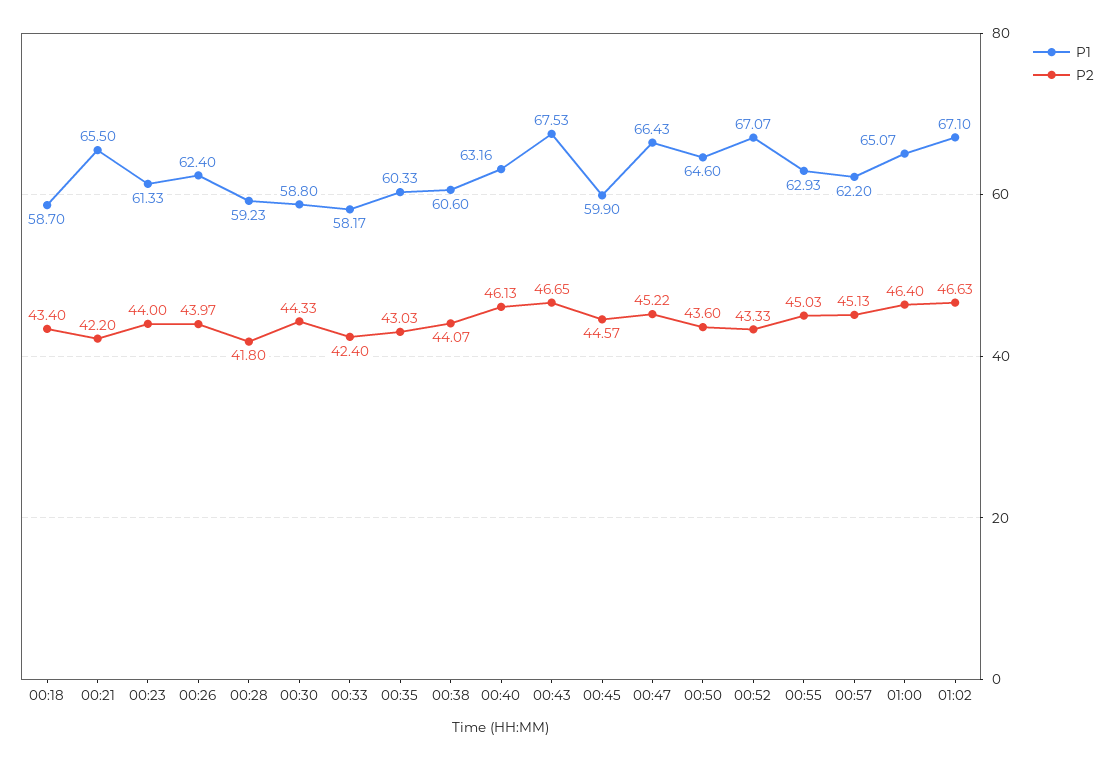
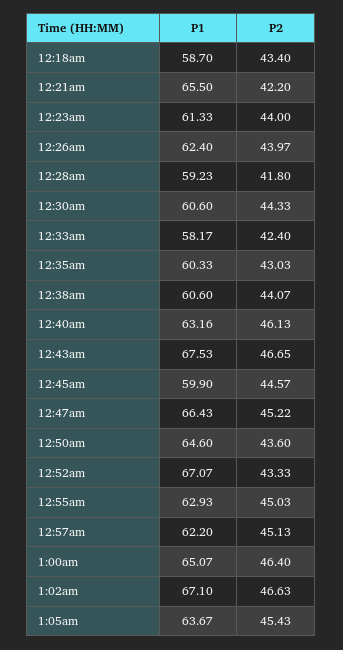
  {
    "P1": {
      "00:18": 58.7,
      "00:21": 65.5,
      "00:23": 61.33,
      "00:26": 62.4,
      "00:28": 59.23,
-     "00:30": 58.8,
+     "00:30": 60.6,
      "00:33": 58.17,
      "00:35": 60.33,
      "00:38": 60.6,
      "00:40": 63.16,
      "00:43": 67.53,
      "00:45": 59.9,
      "00:47": 66.43,
      "00:50": 64.6,
      "00:52": 67.07,
      "00:55": 62.93,
      "00:57": 62.2,
      "01:00": 65.07,
-     "01:02": 67.1
+     "01:02": 67.1,
+     "1:05am": 63.67
    },
    "P2": {
      "00:18": 43.4,
      "00:21": 42.2,
      "00:23": 44,
      "00:26": 43.97,
      "00:28": 41.8,
      "00:30": 44.33,
      "00:33": 42.4,
      "00:35": 43.03,
      "00:38": 44.07,
      "00:40": 46.13,
      "00:43": 46.65,
      "00:45": 44.57,
      "00:47": 45.22,
      "00:50": 43.6,
      "00:52": 43.33,
      "00:55": 45.03,
      "00:57": 45.13,
      "01:00": 46.4,
-     "01:02": 46.63
+     "01:02": 46.63,
+     "1:05am": 45.43
    }
  }

